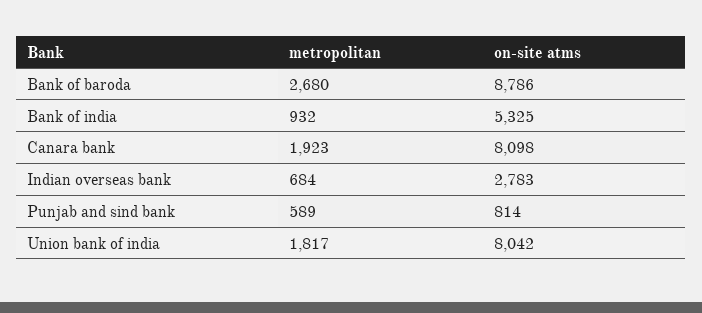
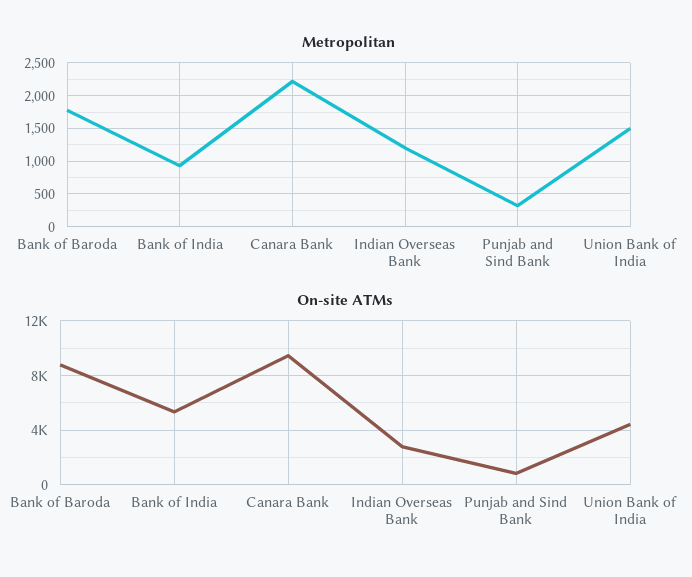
  {
    "metropolitan": {
-     "Bank of baroda": 2680,
+     "Bank of baroda": 1800,
      "Bank of india": 932,
-     "Canara bank": 1923,
+     "Canara bank": 2200,
-     "Indian overseas bank": 684,
+     "Indian overseas bank": 1200,
-     "Punjab and sind bank": 589,
+     "Punjab and sind bank": 300,
-     "Union bank of india": 1817
+     "Union bank of india": 1500
    },
    "on-site atms": {
      "Bank of baroda": 8786,
      "Bank of india": 5325,
-     "Canara bank": 8098,
+     "Canara bank": 9500,
      "Indian overseas bank": 2783,
      "Punjab and sind bank": 814,
-     "Union bank of india": 8042
+     "Union bank of india": 4500
    }
  }

